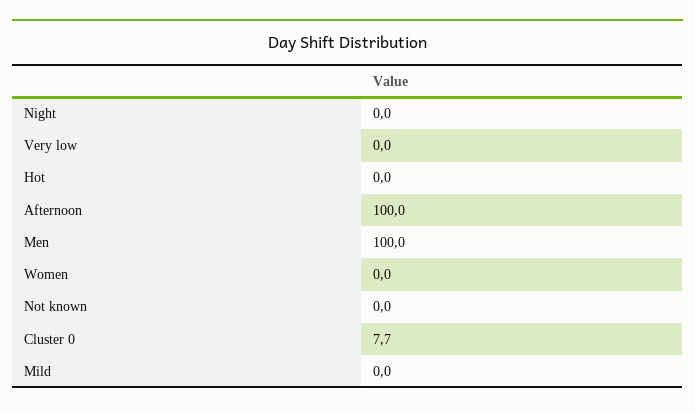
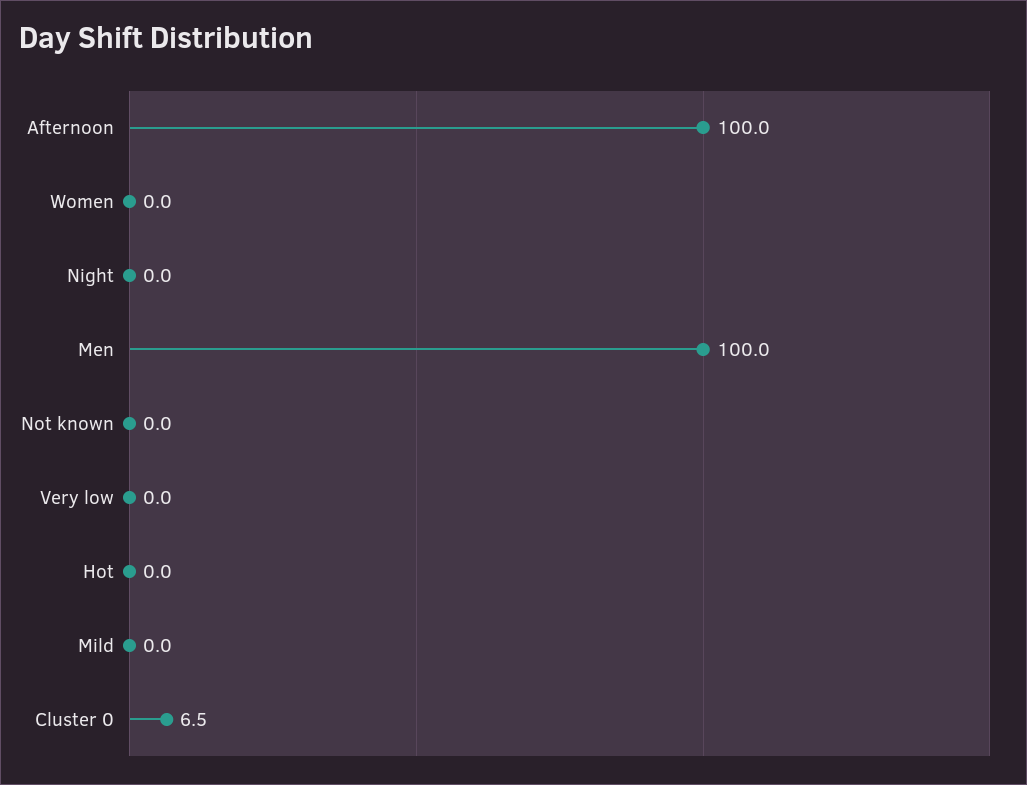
  {
    "Night": 0,
    "Very low": 0,
    "Hot": 0,
    "Afternoon": 100,
    "Men": 100,
    "Women": 0,
    "Not known": 0,
-   "Cluster 0": 7.7,
+   "Cluster 0": 6.5,
    "Mild": 0
  }

